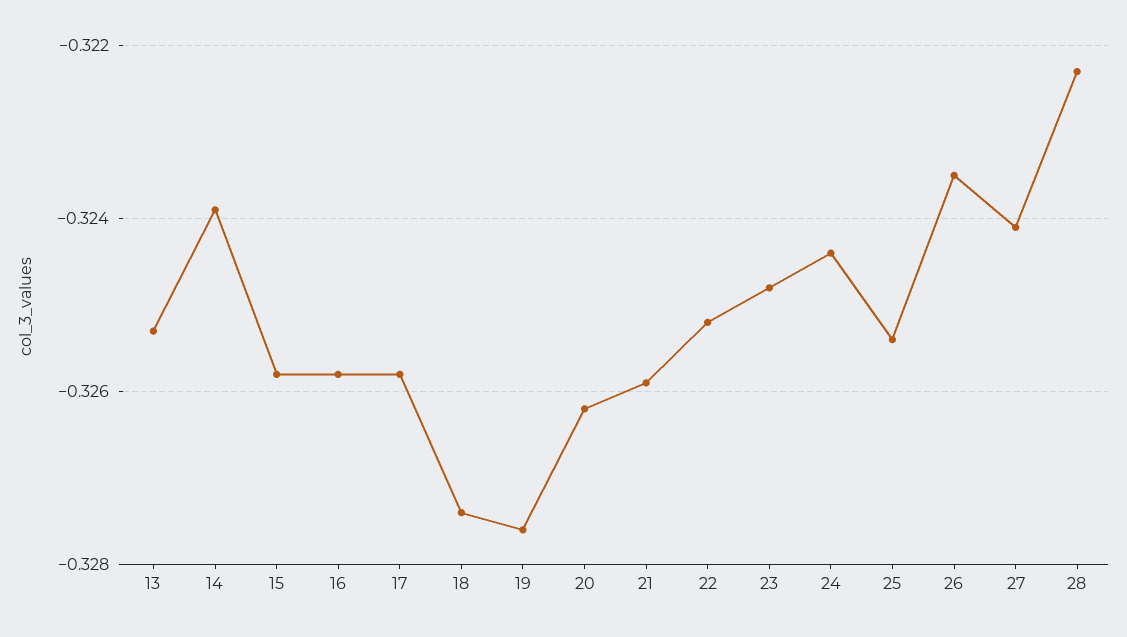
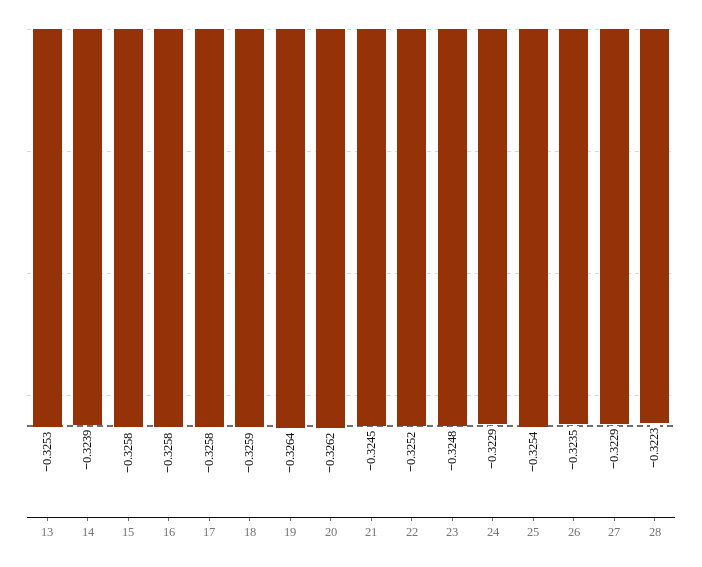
  {
    "13": -0.3253,
    "14": -0.3239,
    "15": -0.3258,
    "16": -0.3258,
    "17": -0.3258,
-   "18": -0.3275,
+   "18": -0.3259,
-   "19": -0.3275,
+   "19": -0.3264,
    "20": -0.3262,
-   "21": -0.326,
+   "21": -0.3245,
    "22": -0.3252,
    "23": -0.3248,
-   "24": -0.3245,
+   "24": -0.3229,
    "25": -0.3254,
    "26": -0.3235,
-   "27": -0.324,
+   "27": -0.3229,
    "28": -0.3223
  }

